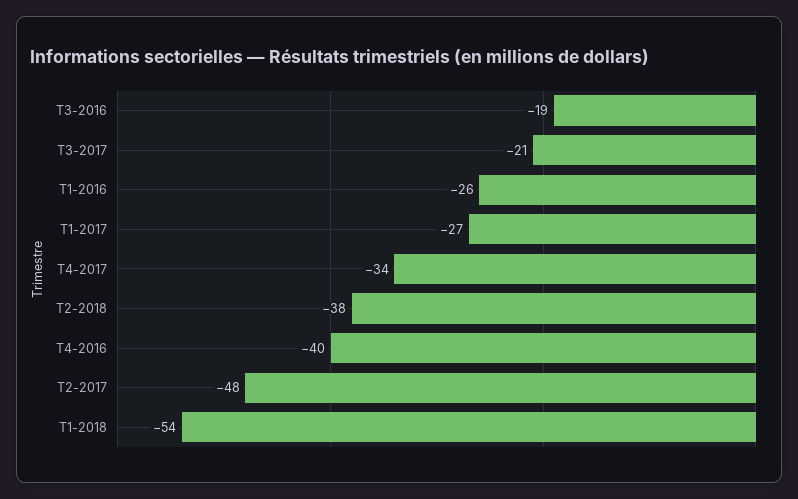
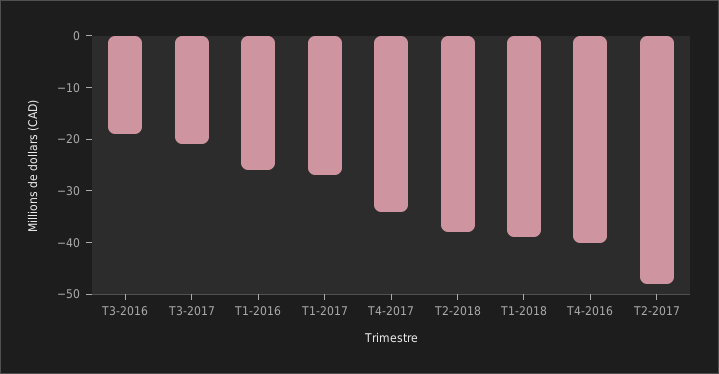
  {
    "T3-2016": -19,
    "T3-2017": -21,
    "T1-2016": -26,
    "T1-2017": -27,
    "T4-2017": -34,
    "T2-2018": -38,
    "T4-2016": -40,
    "T2-2017": -48,
-   "T1-2018": -54
+   "T1-2018": -40
  }

